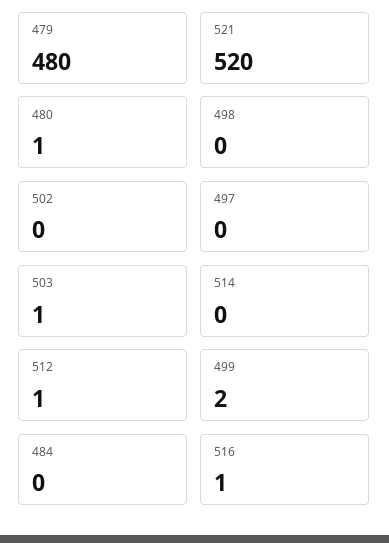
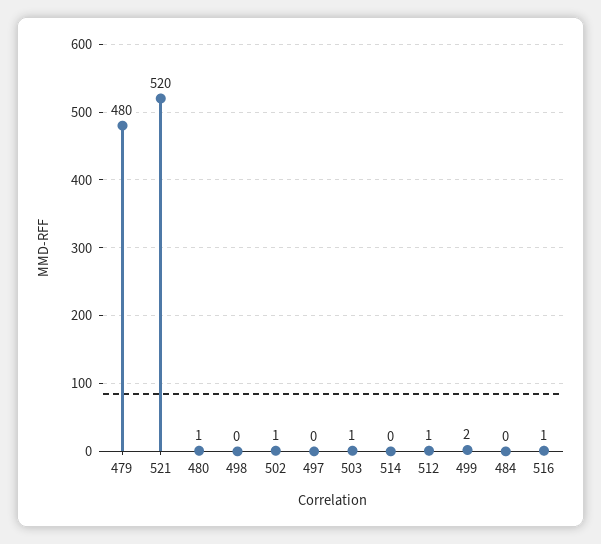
  {
    "479": 480,
    "521": 520,
    "480": 1,
    "498": 0,
-   "502": 0,
+   "502": 1,
    "497": 0,
    "503": 1,
    "514": 0,
    "512": 1,
    "499": 2,
    "484": 0,
    "516": 1
  }

